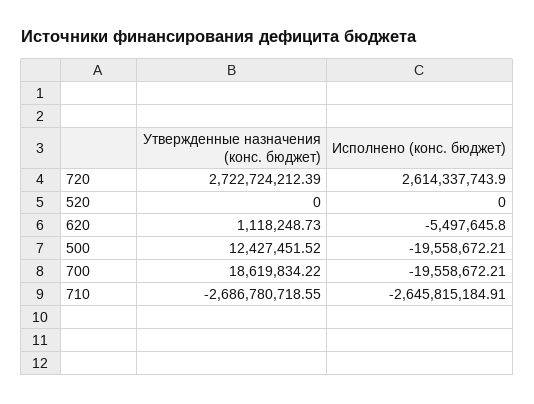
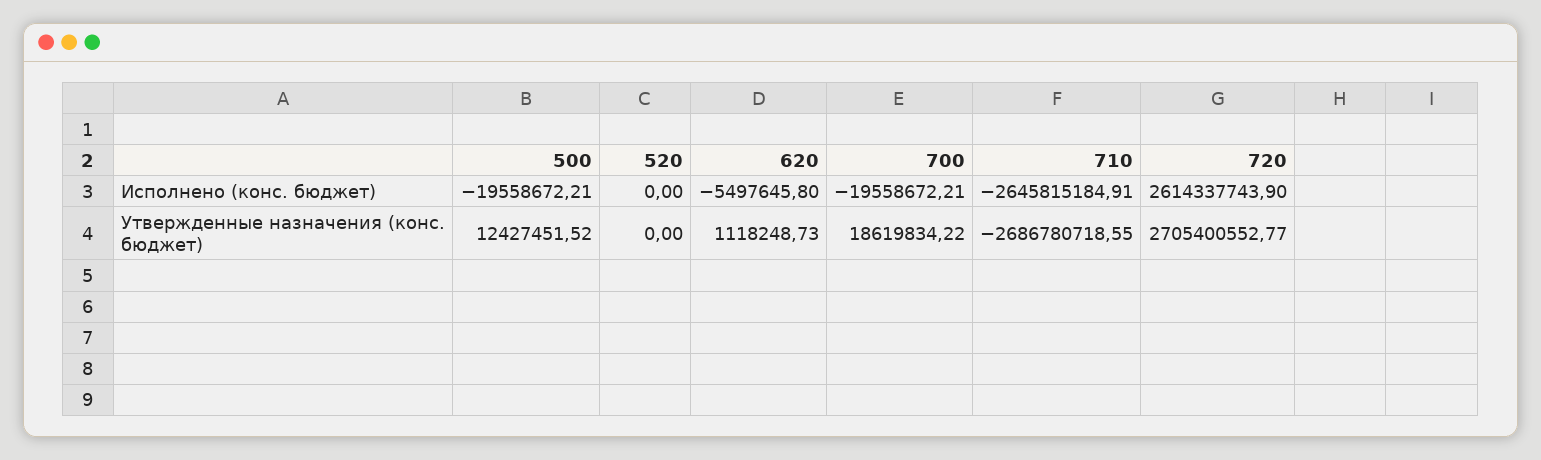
  {
    "Утвержденные назначения (конс. бюджет)": {
-     "720": 2722724212.39,
+     "720": 2705400552.77,
      "520": 0,
      "620": 1118248.73,
      "500": 12427451.52,
      "700": 18619834.22,
      "710": -2686780718.55
    },
    "Исполнено (конс. бюджет)": {
      "720": 2614337743.9,
      "520": 0,
      "620": -5497645.8,
      "500": -19558672.21,
      "700": -19558672.21,
      "710": -2645815184.91
    }
  }

